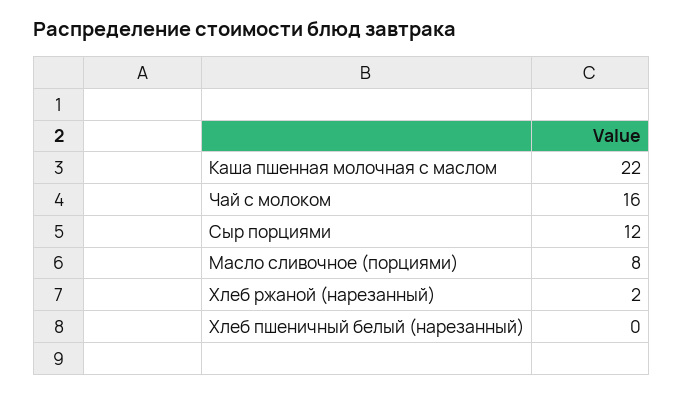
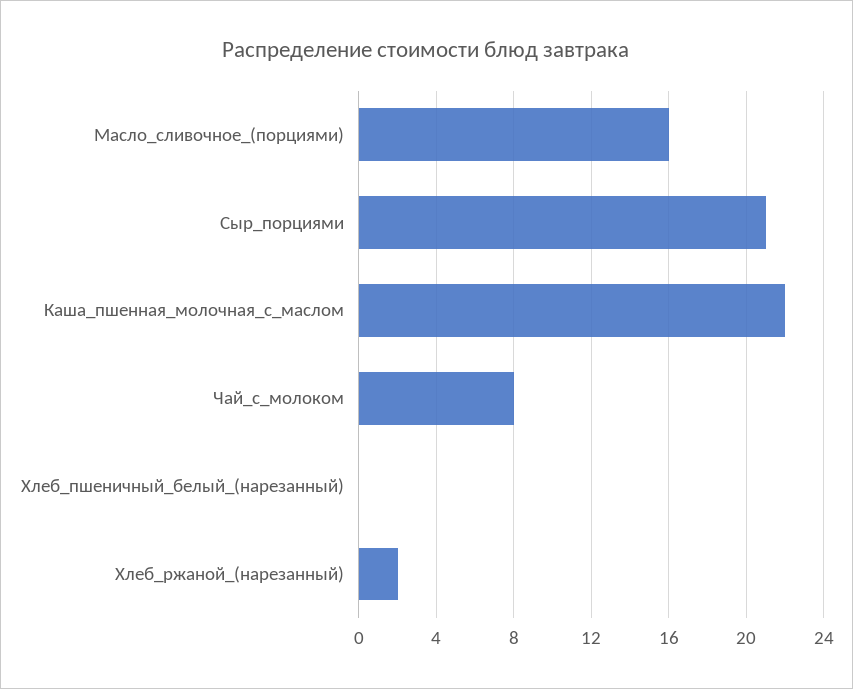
  {
    "Каша пшенная молочная с маслом": 22,
-   "Чай с молоком": 16,
+   "Чай с молоком": 8,
-   "Сыр порциями": 12,
+   "Сыр порциями": 21,
-   "Масло сливочное (порциями)": 8,
+   "Масло сливочное (порциями)": 16,
    "Хлеб ржаной (нарезанный)": 2,
    "Хлеб пшеничный белый (нарезанный)": 0
  }

